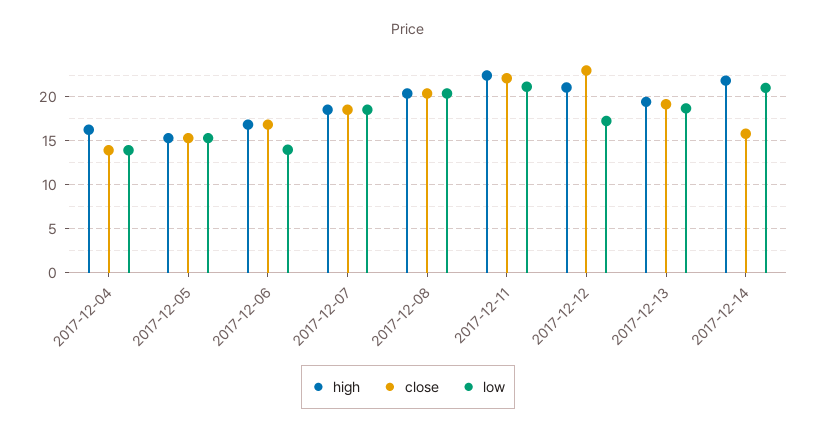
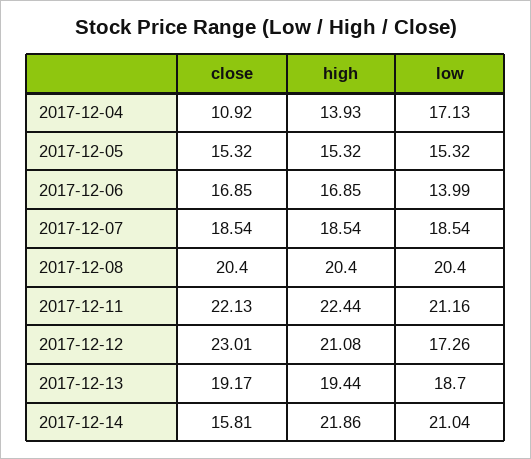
  {
    "high": {
-     "2017-12-04": 16,
+     "2017-12-04": 13.93,
      "2017-12-05": 15.32,
      "2017-12-06": 16.85,
      "2017-12-07": 18.54,
      "2017-12-08": 20.4,
      "2017-12-11": 22.44,
      "2017-12-12": 21.08,
      "2017-12-13": 19.44,
      "2017-12-14": 21.86
    },
    "close": {
-     "2017-12-04": 14,
+     "2017-12-04": 10.92,
      "2017-12-05": 15.32,
      "2017-12-06": 16.85,
      "2017-12-07": 18.54,
      "2017-12-08": 20.4,
      "2017-12-11": 22.13,
      "2017-12-12": 23.01,
      "2017-12-13": 19.17,
      "2017-12-14": 15.81
    },
    "low": {
-     "2017-12-04": 14,
+     "2017-12-04": 17.13,
      "2017-12-05": 15.32,
      "2017-12-06": 13.99,
      "2017-12-07": 18.54,
      "2017-12-08": 20.4,
      "2017-12-11": 21.16,
      "2017-12-12": 17.26,
      "2017-12-13": 18.7,
      "2017-12-14": 21.04
    }
  }

